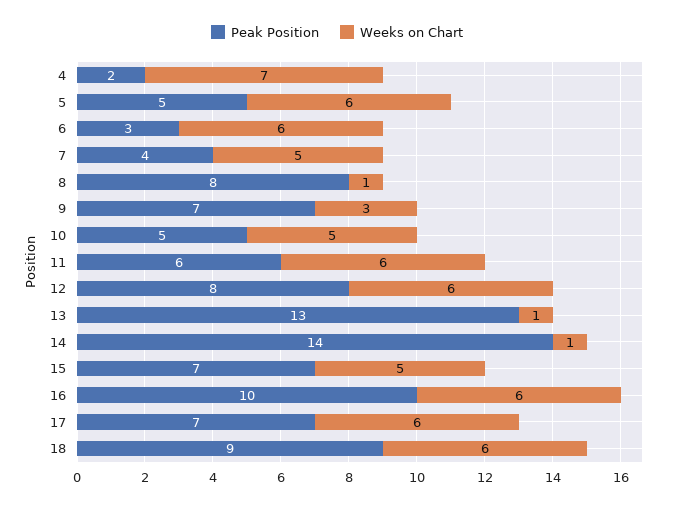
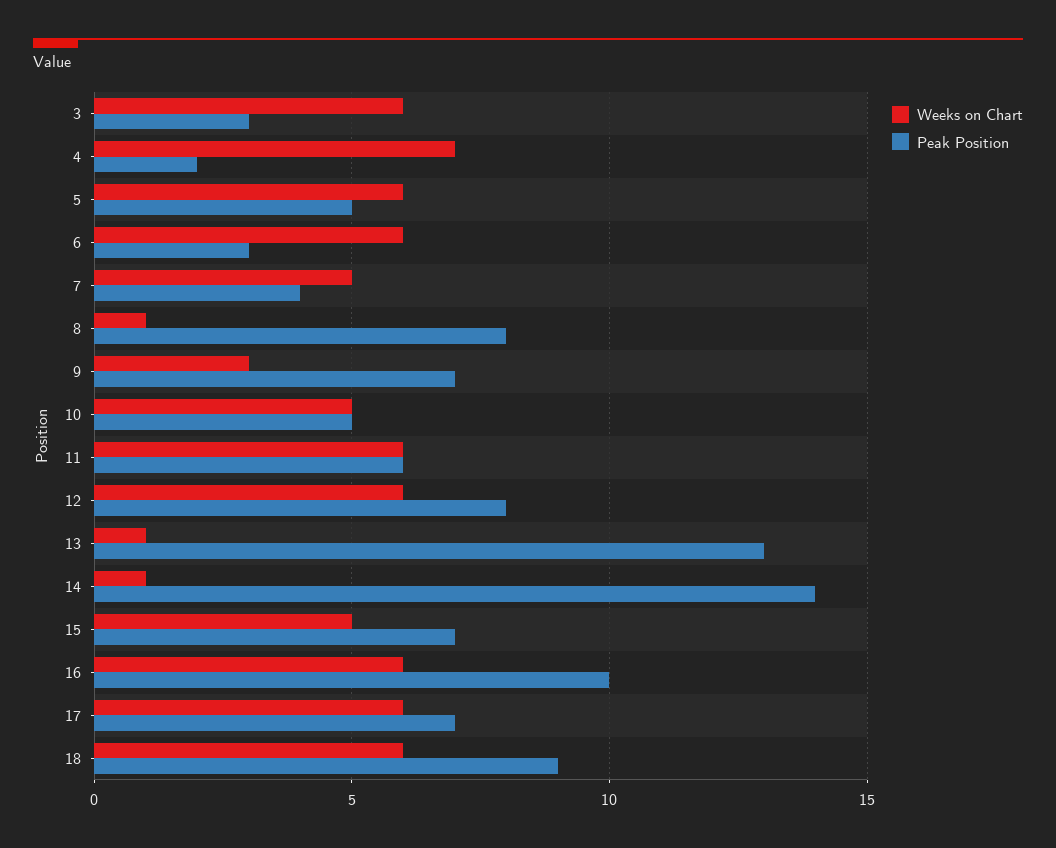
  {
    "Peak Position": {
      "4": 2,
      "5": 5,
      "6": 3,
      "7": 4,
      "8": 8,
      "9": 7,
      "10": 5,
      "11": 6,
      "12": 8,
      "13": 13,
      "14": 14,
      "15": 7,
      "16": 10,
      "17": 7,
-     "18": 9
+     "18": 9,
+     "3": 3
    },
    "Weeks on Chart": {
      "4": 7,
      "5": 6,
      "6": 6,
      "7": 5,
      "8": 1,
      "9": 3,
      "10": 5,
      "11": 6,
      "12": 6,
      "13": 1,
      "14": 1,
      "15": 5,
      "16": 6,
      "17": 6,
-     "18": 6
+     "18": 6,
+     "3": 6
    }
  }

